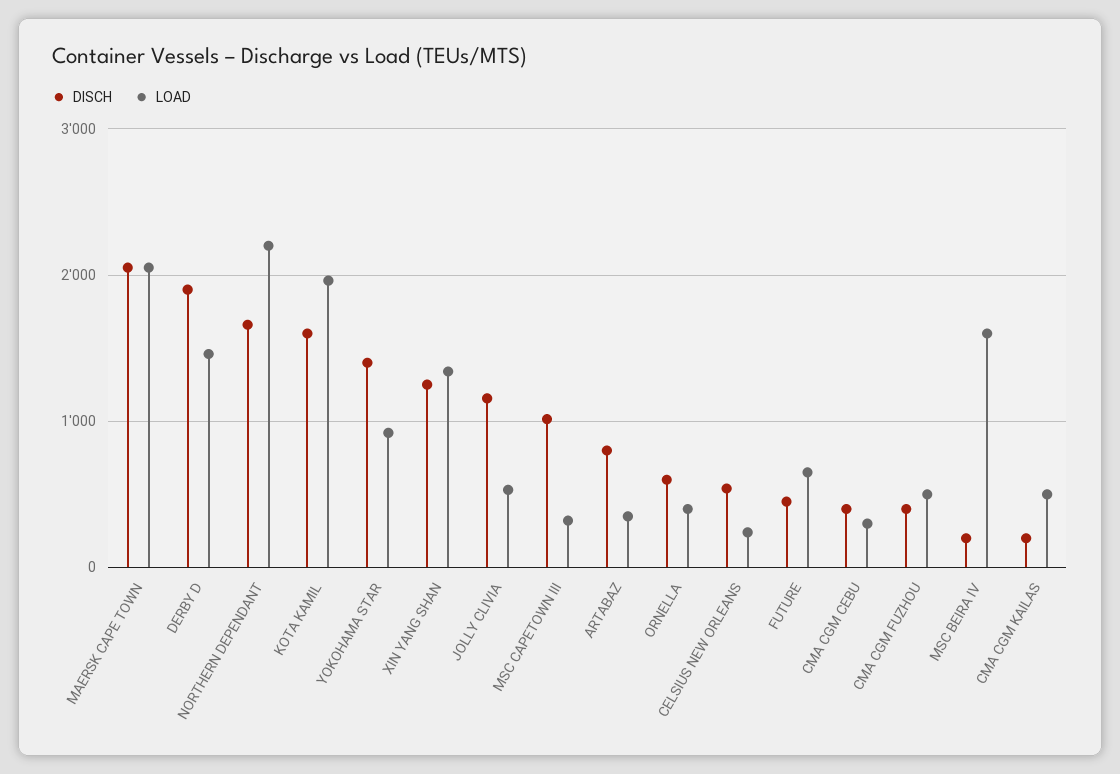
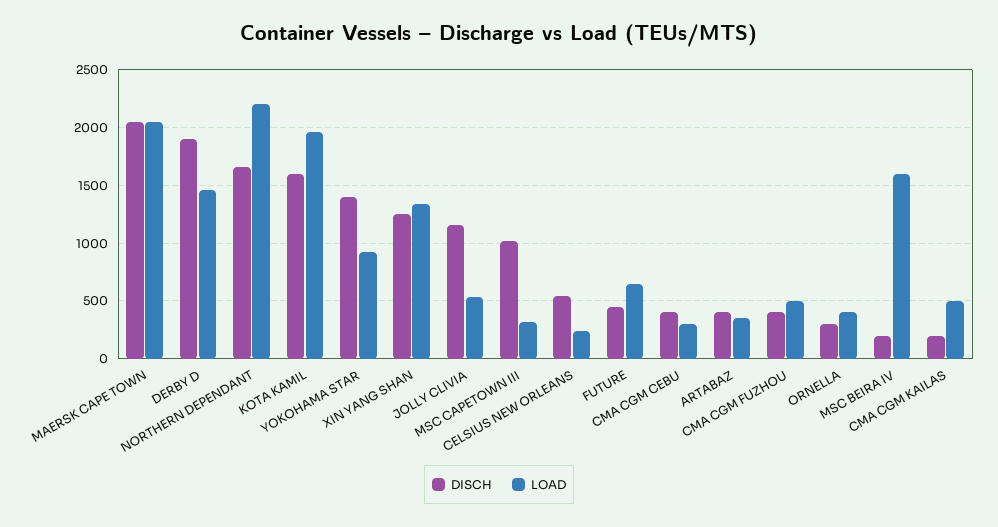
  {
    "DISCH": {
      "MAERSK CAPE TOWN": 2100,
      "DERBY D": 1900,
      "NORTHERN DEPENDANT": 1700,
      "KOTA KAMIL": 1600,
      "YOKOHAMA STAR": 1400,
      "XIN YANG SHAN": 1300,
      "JOLLY CLIVIA": 1200,
      "MSC CAPETOWN III": 1000,
-     "ARTABAZ": 800,
+     "ARTABAZ": 400,
-     "ORNELLA": 600,
+     "ORNELLA": 300,
      "CELSIUS NEW ORLEANS": 500,
      "FUTURE": 500,
      "CMA CGM CEBU": 400,
      "CMA CGM FUZHOU": 400,
      "MSC BEIRA IV": 200,
      "CMA CGM KAILAS": 200
    },
    "LOAD": {
      "MAERSK CAPE TOWN": 2100,
      "DERBY D": 1500,
      "NORTHERN DEPENDANT": 2200,
      "KOTA KAMIL": 2000,
      "YOKOHAMA STAR": 900,
      "XIN YANG SHAN": 1300,
      "JOLLY CLIVIA": 500,
      "MSC CAPETOWN III": 300,
      "ARTABAZ": 400,
      "ORNELLA": 400,
      "CELSIUS NEW ORLEANS": 200,
      "FUTURE": 700,
      "CMA CGM CEBU": 300,
      "CMA CGM FUZHOU": 500,
      "MSC BEIRA IV": 1600,
      "CMA CGM KAILAS": 500
    }
  }

